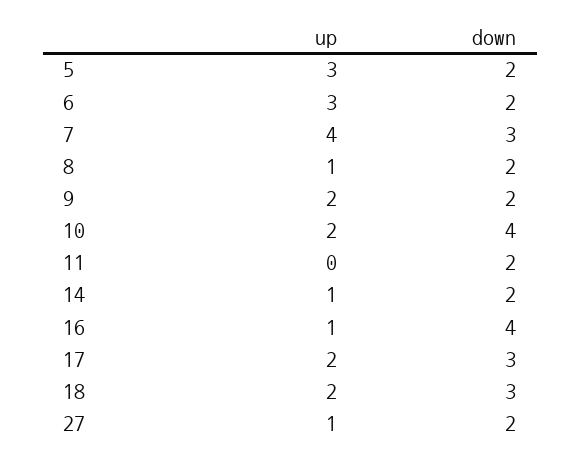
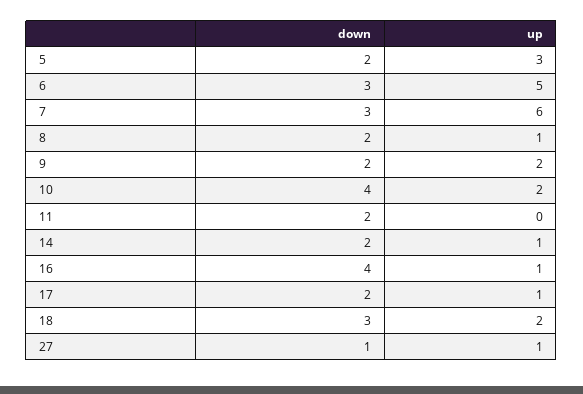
  {
    "up": {
      "5": 3,
-     "6": 3,
+     "6": 5,
-     "7": 4,
+     "7": 6,
      "8": 1,
      "9": 2,
      "10": 2,
      "11": 0,
      "14": 1,
      "16": 1,
-     "17": 2,
+     "17": 1,
      "18": 2,
      "27": 1
    },
    "down": {
      "5": 2,
-     "6": 2,
+     "6": 3,
      "7": 3,
      "8": 2,
      "9": 2,
      "10": 4,
      "11": 2,
      "14": 2,
      "16": 4,
-     "17": 3,
+     "17": 2,
      "18": 3,
-     "27": 2
+     "27": 1
    }
  }

